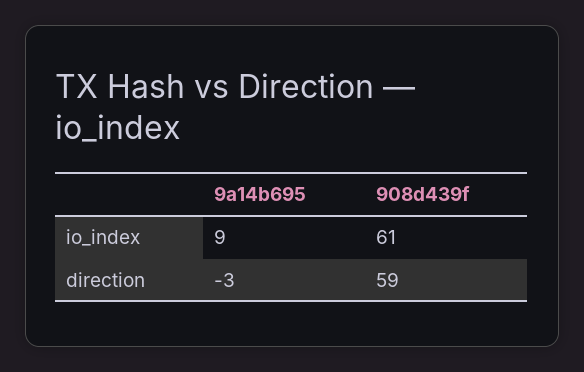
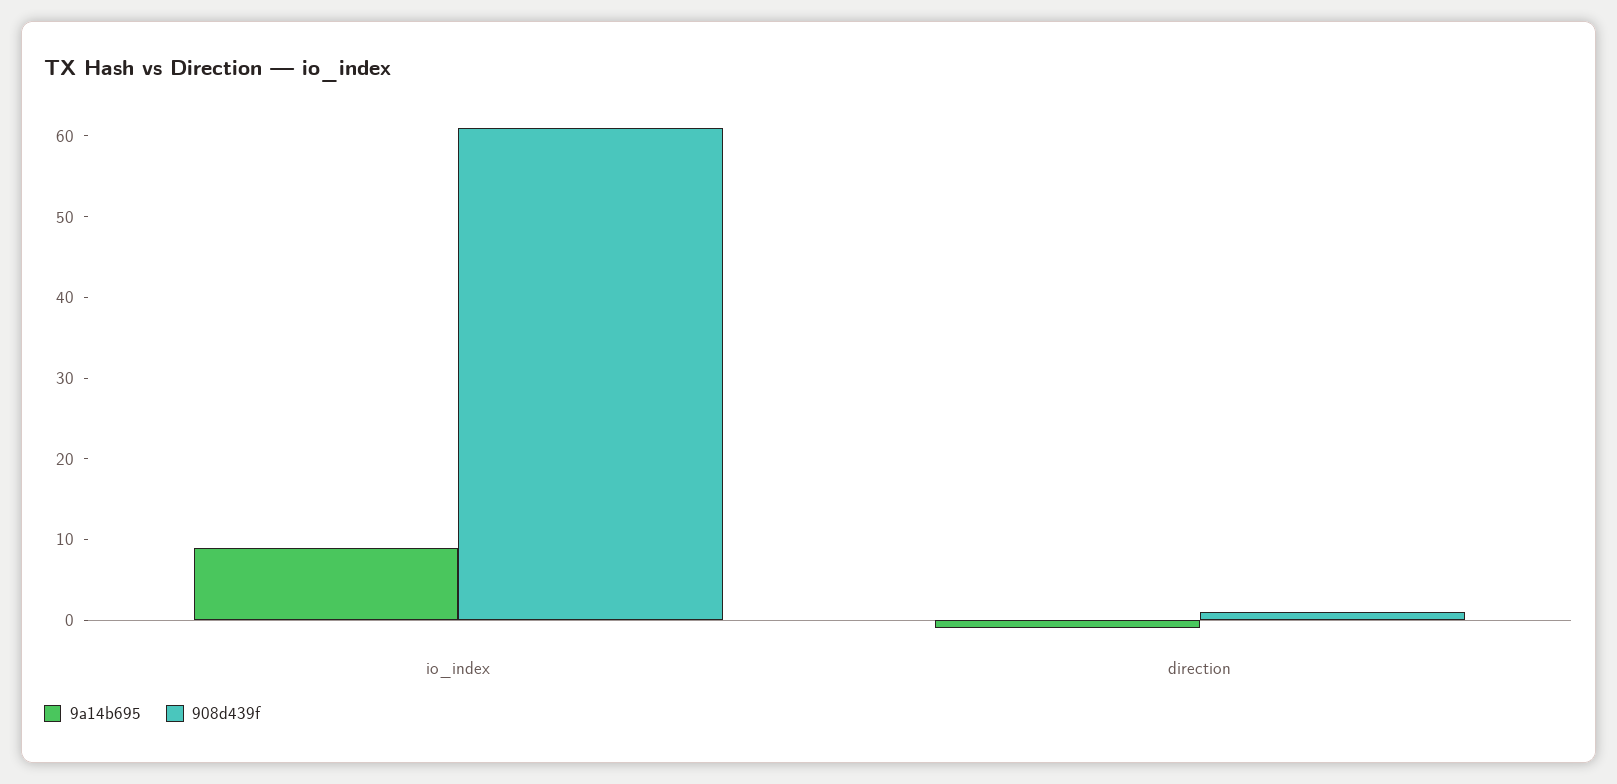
  {
    "9a14b695": {
      "io_index": 9,
-     "direction": -3
+     "direction": -1
    },
    "908d439f": {
      "io_index": 61,
-     "direction": 59
+     "direction": 1
    }
  }

